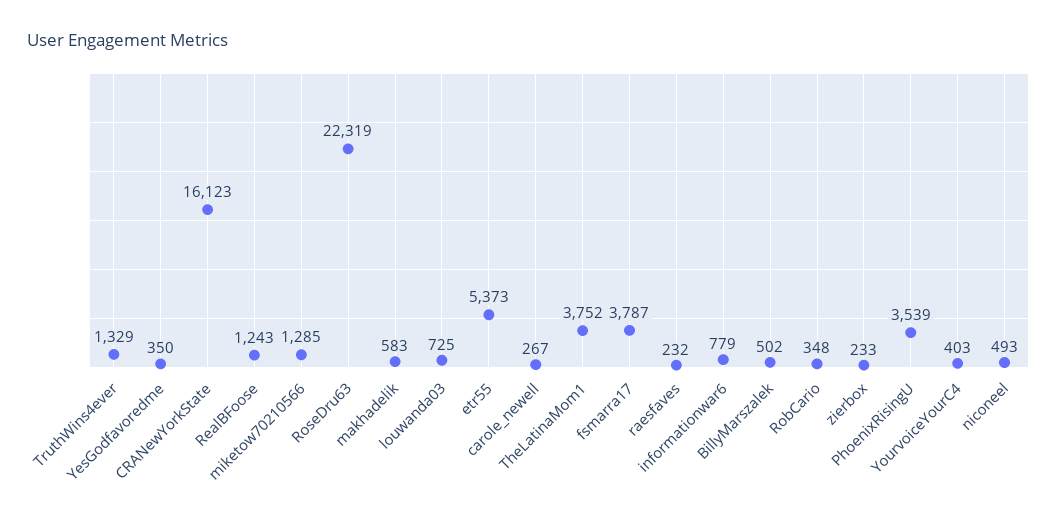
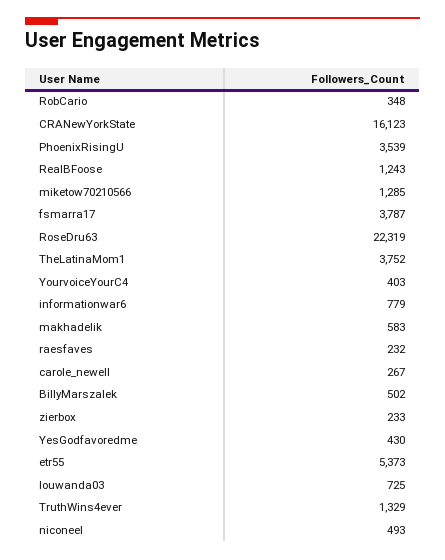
  {
    "TruthWins4ever": 1329,
-   "YesGodfavoredme": 350,
+   "YesGodfavoredme": 430,
    "CRANewYorkState": 16123,
    "RealBFoose": 1243,
    "miketow70210566": 1285,
    "RoseDru63": 22319,
    "makhadelik": 583,
    "louwanda03": 725,
    "etr55": 5373,
    "carole_newell": 267,
    "TheLatinaMom1": 3752,
    "fsmarra17": 3787,
    "raesfaves": 232,
    "informationwar6": 779,
    "BillyMarszalek": 502,
    "RobCario": 348,
    "zierbox": 233,
    "PhoenixRisingU": 3539,
    "YourvoiceYourC4": 403,
    "niconeel": 493
  }

